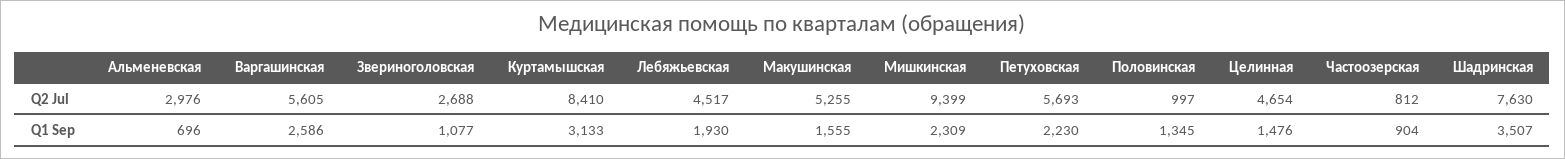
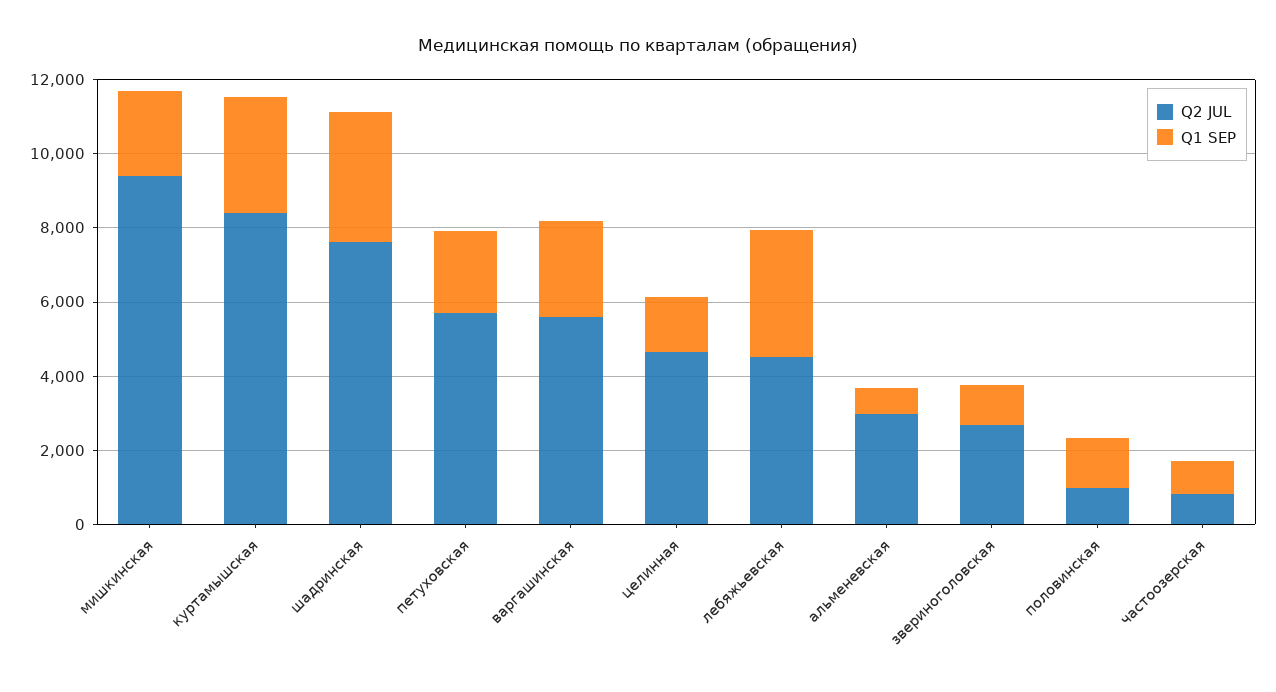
  {
    "Q2 Jul": {
      "Альменевская": 2976,
      "Варгашинская": 5605,
      "Звериноголовская": 2688,
      "Куртамышская": 8410,
      "Лебяжьевская": 4517,
-     "Макушинская": 5255,
      "Мишкинская": 9399,
      "Петуховская": 5693,
      "Половинская": 997,
      "Целинная": 4654,
      "Частоозерская": 812,
      "Шадринская": 7630
    },
    "Q1 Sep": {
      "Альменевская": 696,
      "Варгашинская": 2586,
      "Звериноголовская": 1077,
      "Куртамышская": 3133,
-     "Лебяжьевская": 1930,
+     "Лебяжьевская": 3500,
-     "Макушинская": 1555,
      "Мишкинская": 2309,
      "Петуховская": 2230,
      "Половинская": 1345,
      "Целинная": 1476,
      "Частоозерская": 904,
      "Шадринская": 3507
    }
  }

